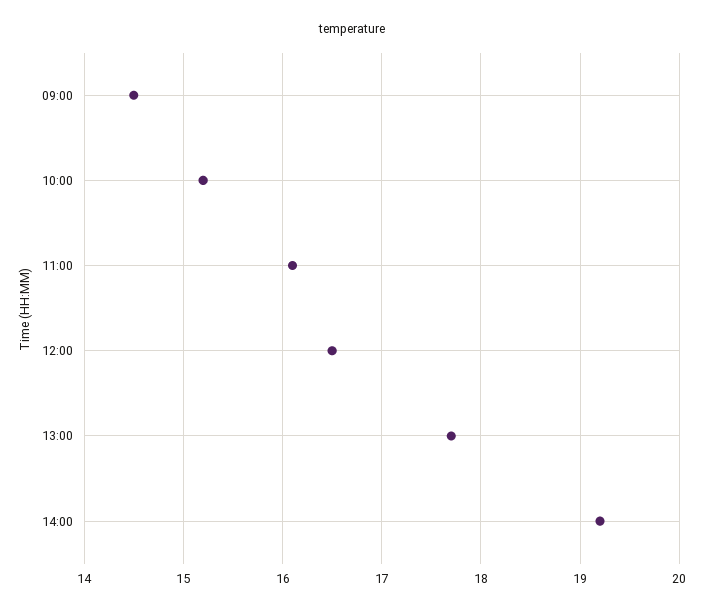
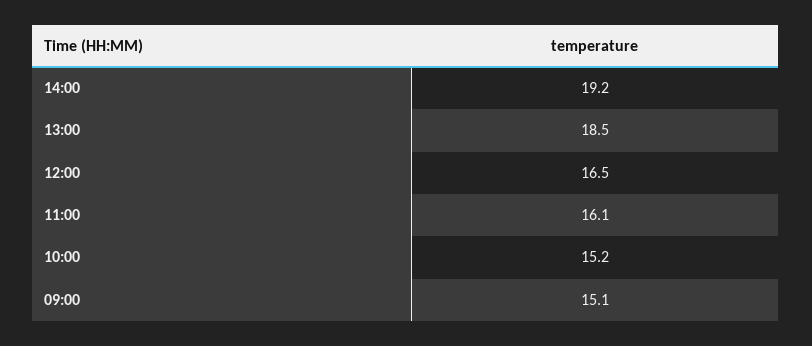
  {
-   "09:00": 14.5,
+   "09:00": 15.1,
    "10:00": 15.2,
    "11:00": 16.1,
    "12:00": 16.5,
-   "13:00": 17.7,
+   "13:00": 18.5,
    "14:00": 19.2
  }

